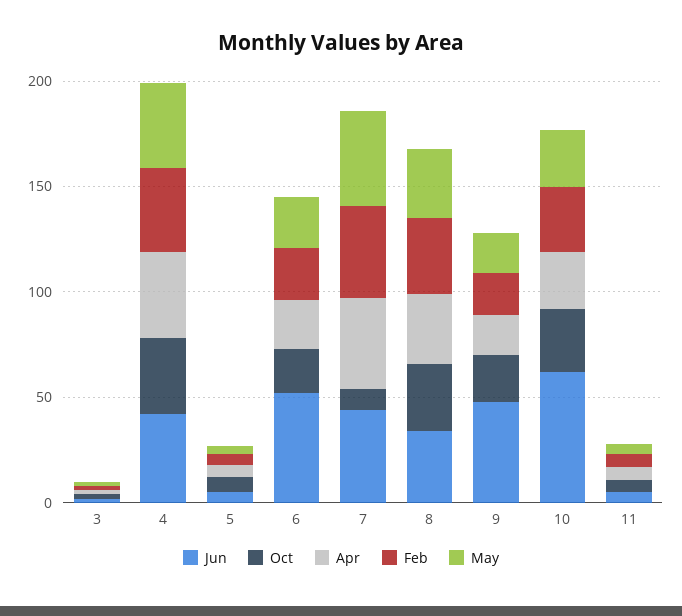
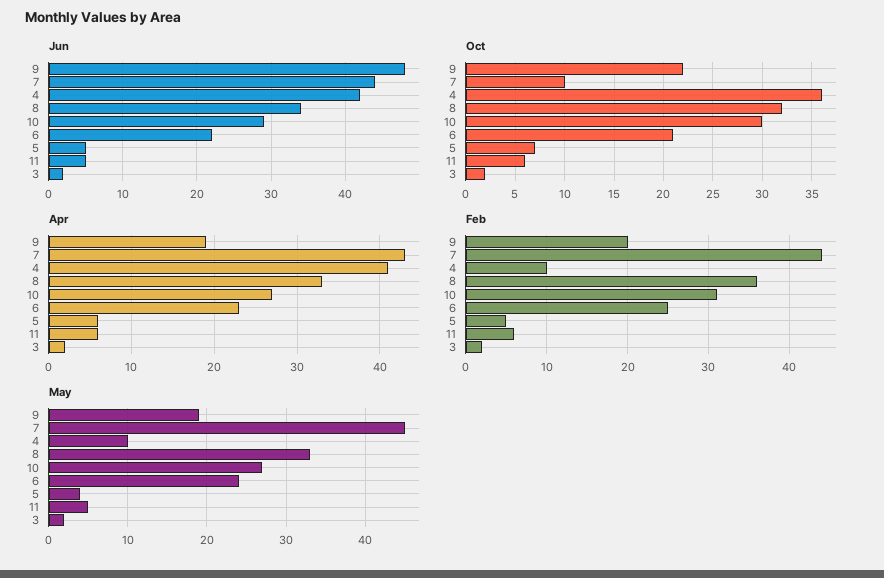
  {
    "Jun": {
      "3": 2,
      "4": 42,
      "5": 5,
-     "6": 50,
+     "6": 22,
      "7": 44,
      "8": 34,
      "9": 48,
-     "10": 60,
+     "10": 29,
      "11": 5
    },
    "Oct": {
      "3": 2,
      "4": 36,
      "5": 7,
      "6": 21,
      "7": 10,
      "8": 32,
      "9": 22,
      "10": 30,
      "11": 6
    },
    "Apr": {
      "3": 2,
      "4": 41,
      "5": 6,
      "6": 23,
      "7": 43,
      "8": 33,
      "9": 19,
      "10": 27,
      "11": 6
    },
    "Feb": {
      "3": 2,
-     "4": 40,
+     "4": 10,
      "5": 5,
      "6": 25,
      "7": 44,
      "8": 36,
      "9": 20,
      "10": 31,
      "11": 6
    },
    "May": {
      "3": 2,
-     "4": 40,
+     "4": 10,
      "5": 4,
      "6": 24,
      "7": 45,
      "8": 33,
      "9": 19,
      "10": 27,
      "11": 5
    }
  }

